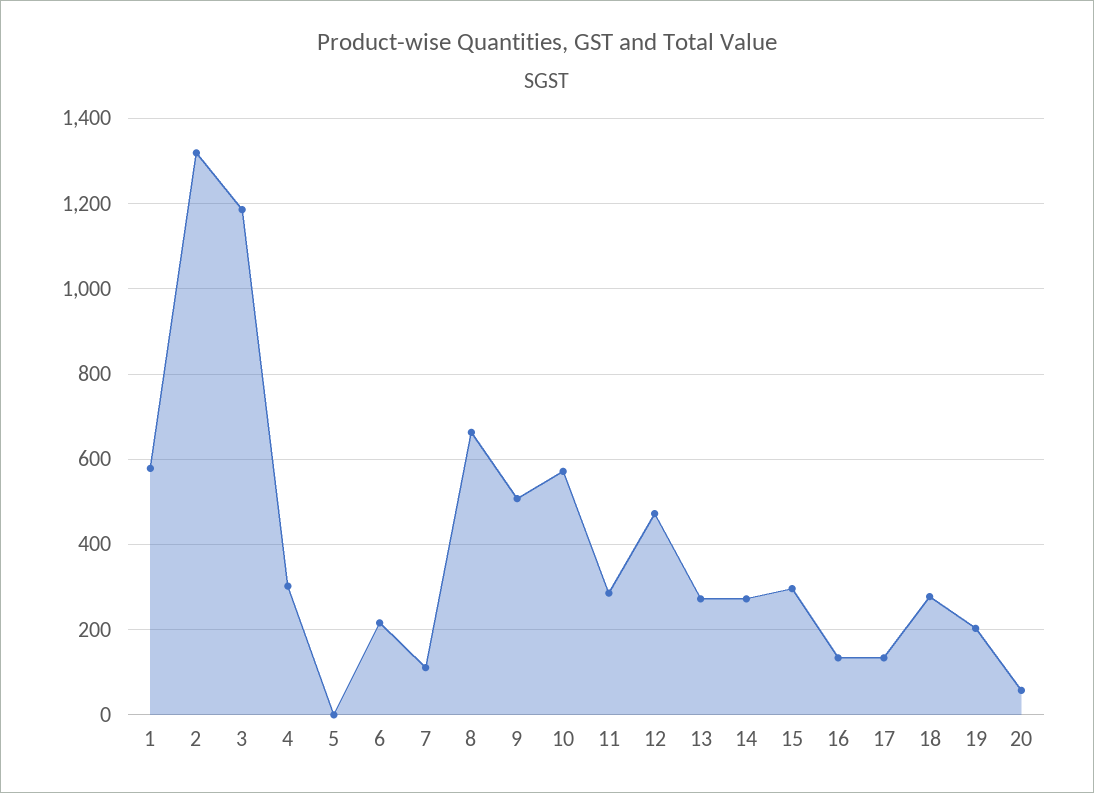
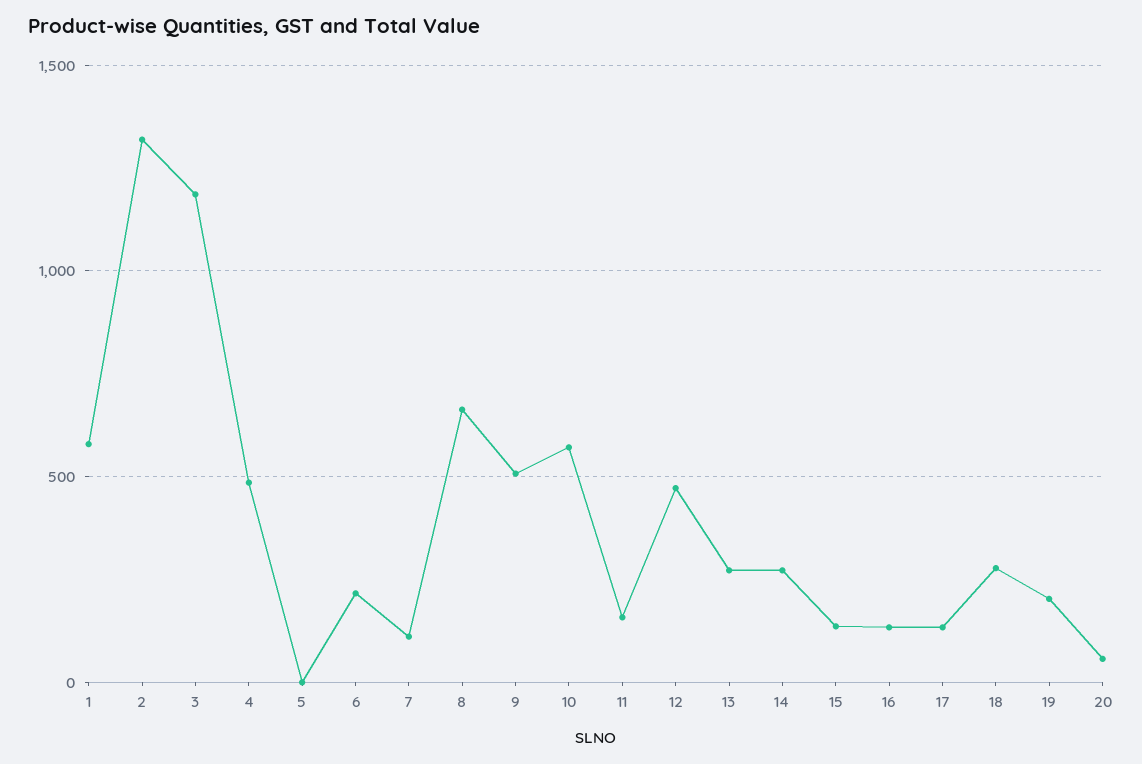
  {
    "1": 580,
    "2": 1320,
    "3": 1180,
-   "4": 300,
+   "4": 500,
    "5": 0,
    "6": 220,
    "7": 120,
    "8": 660,
    "9": 500,
    "10": 580,
-   "11": 280,
+   "11": 150,
    "12": 480,
    "13": 280,
    "14": 280,
-   "15": 300,
+   "15": 150,
    "16": 140,
    "17": 140,
    "18": 280,
    "19": 200,
    "20": 60
  }

